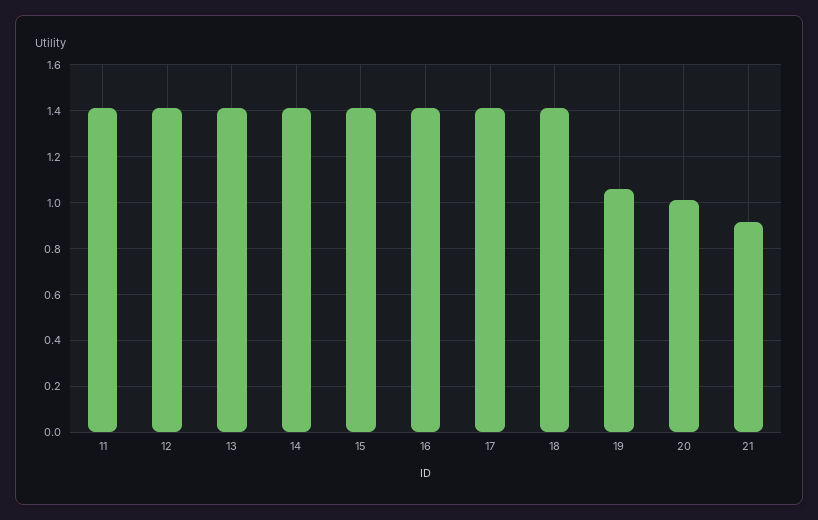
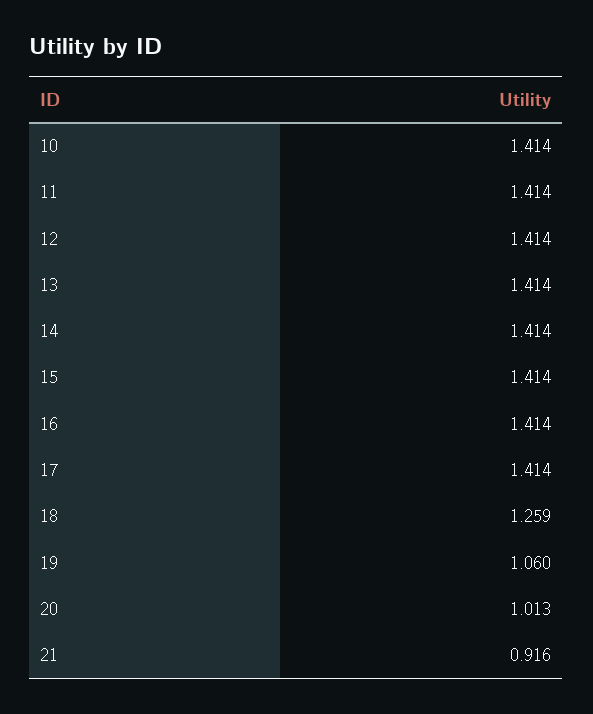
  {
    "11": 1.414,
    "12": 1.414,
    "13": 1.414,
    "14": 1.414,
    "15": 1.414,
    "16": 1.414,
    "17": 1.414,
-   "18": 1.4,
+   "18": 1.259,
    "19": 1.06,
    "20": 1.013,
-   "21": 0.916
+   "21": 0.916,
+   "10": 1.414
  }

